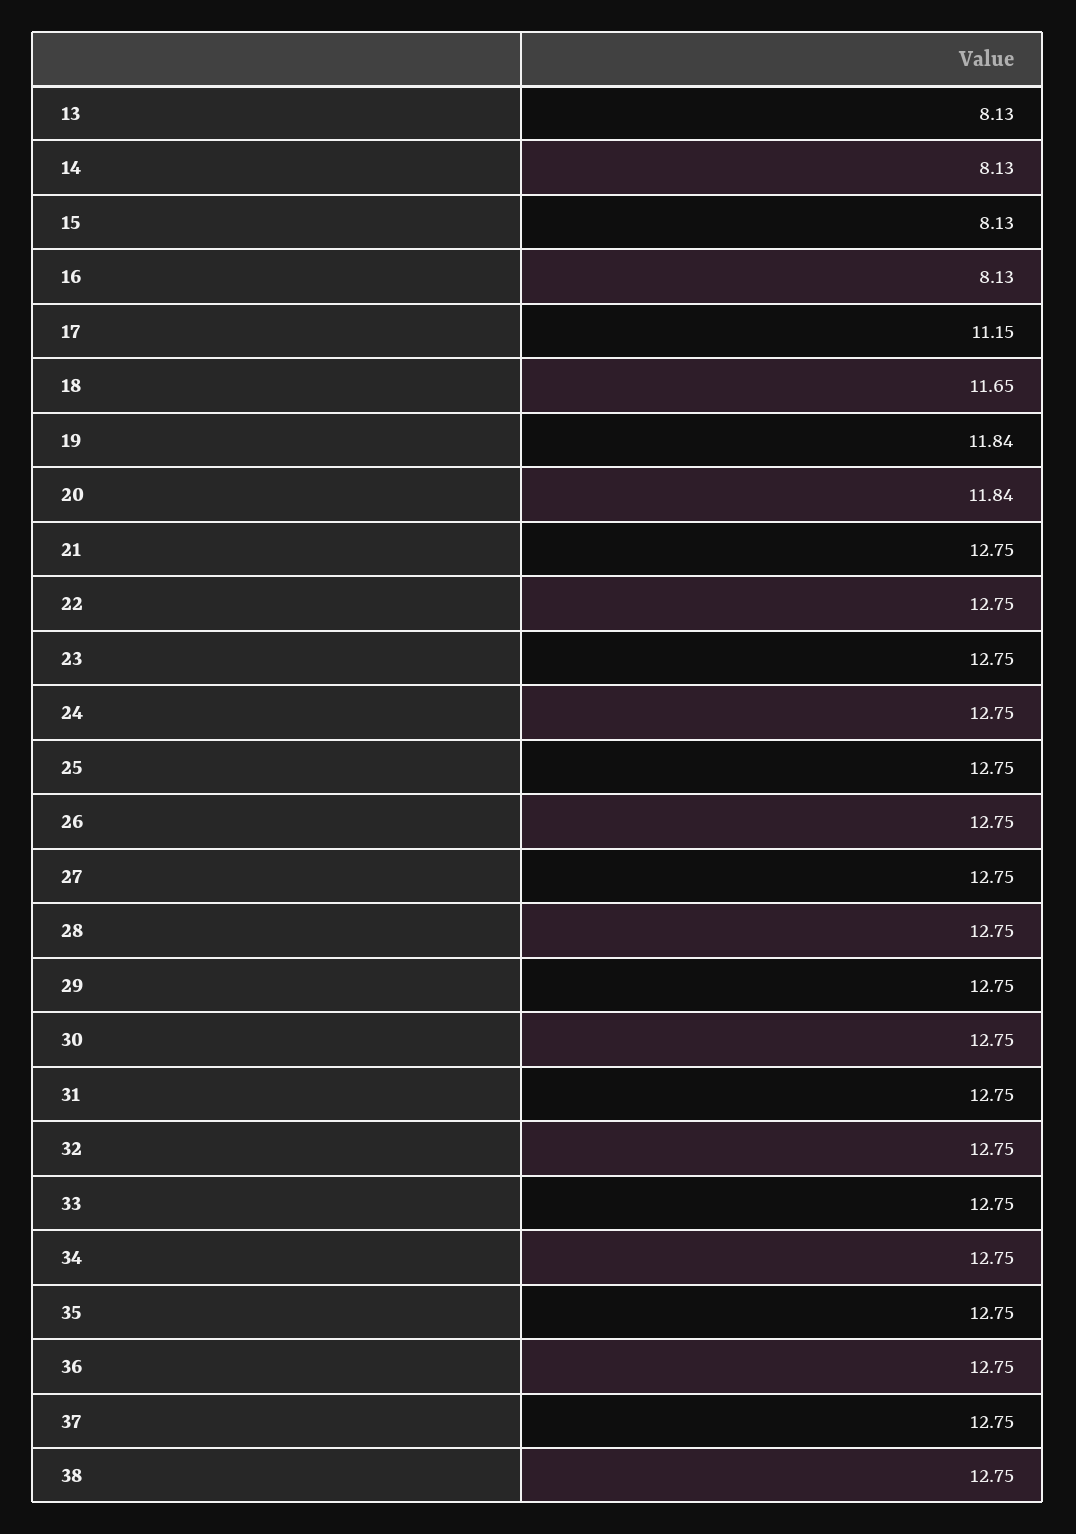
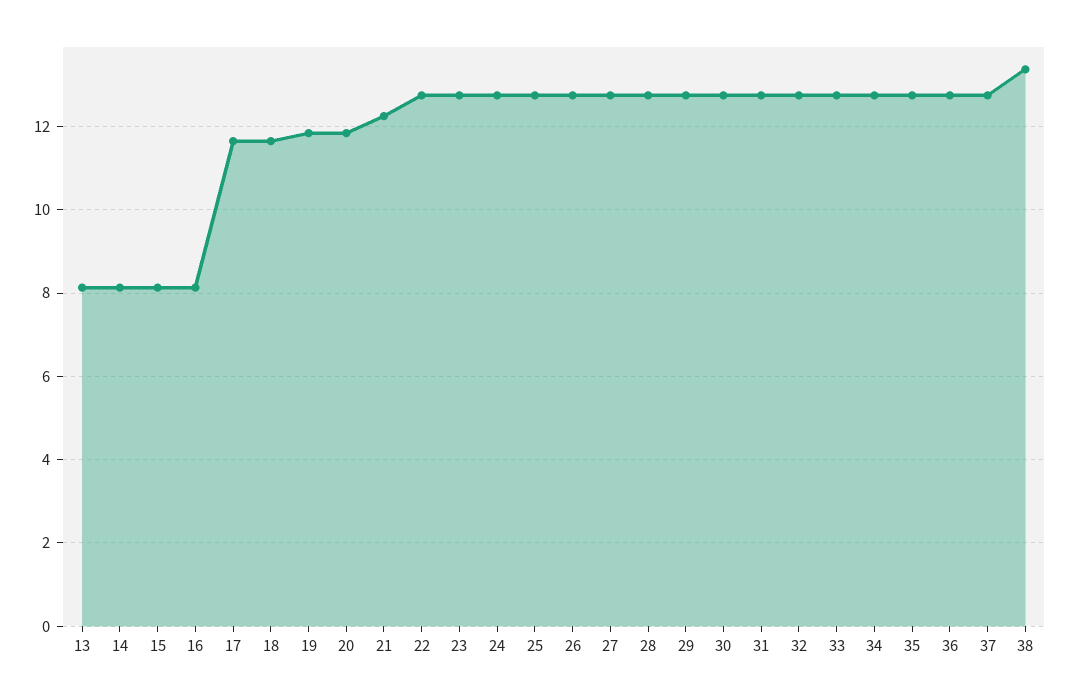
  {
    "13": 8.13,
    "14": 8.13,
    "15": 8.13,
    "16": 8.13,
-   "17": 11.15,
+   "17": 11.6,
    "18": 11.65,
    "19": 11.84,
    "20": 11.84,
-   "21": 12.75,
+   "21": 12.2,
    "22": 12.75,
    "23": 12.75,
    "24": 12.75,
    "25": 12.75,
    "26": 12.75,
    "27": 12.75,
    "28": 12.75,
    "29": 12.75,
    "30": 12.75,
    "31": 12.75,
    "32": 12.75,
    "33": 12.75,
    "34": 12.75,
    "35": 12.75,
    "36": 12.75,
    "37": 12.75,
-   "38": 12.75
+   "38": 13.4
  }

